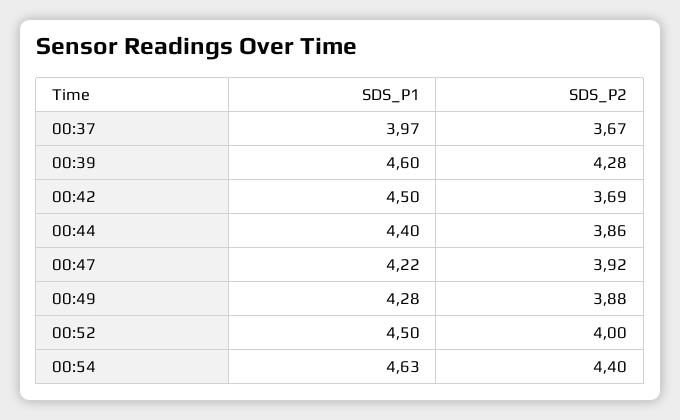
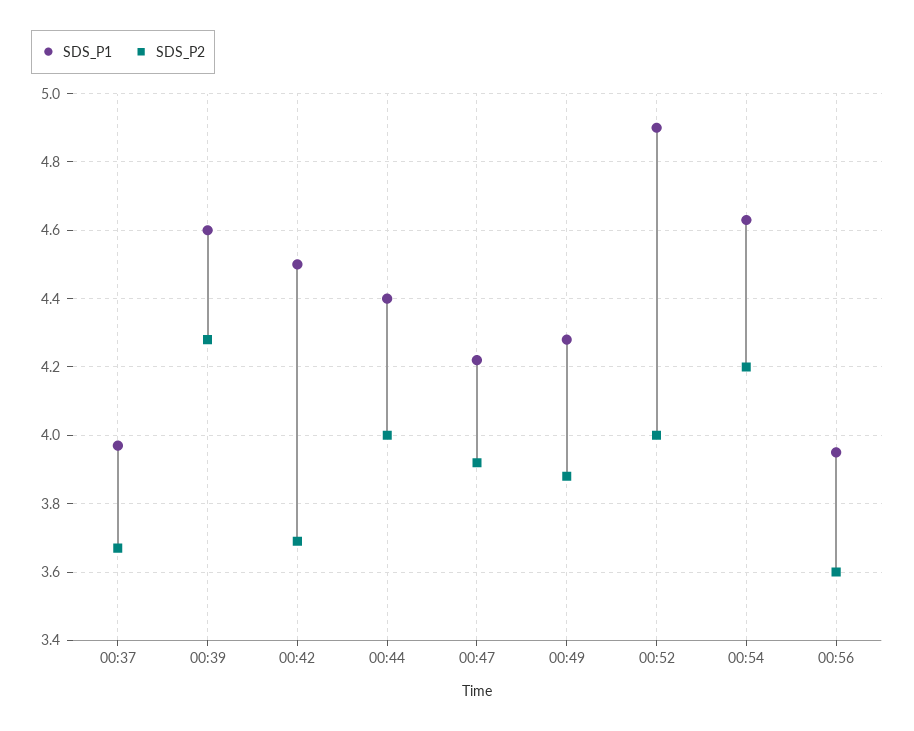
  {
    "SDS_P1": {
      "00:37": 3.97,
      "00:39": 4.6,
      "00:42": 4.5,
      "00:44": 4.4,
      "00:47": 4.22,
      "00:49": 4.28,
-     "00:52": 4.5,
+     "00:52": 4.9,
-     "00:54": 4.63
+     "00:54": 4.63,
+     "00:56": 3.95
    },
    "SDS_P2": {
      "00:37": 3.67,
      "00:39": 4.28,
      "00:42": 3.69,
-     "00:44": 3.86,
+     "00:44": 4,
      "00:47": 3.92,
      "00:49": 3.88,
      "00:52": 4,
-     "00:54": 4.4
+     "00:54": 4.2,
+     "00:56": 3.6
    }
  }

